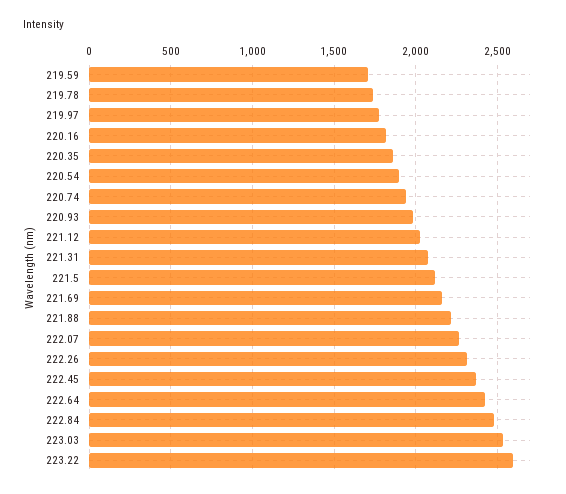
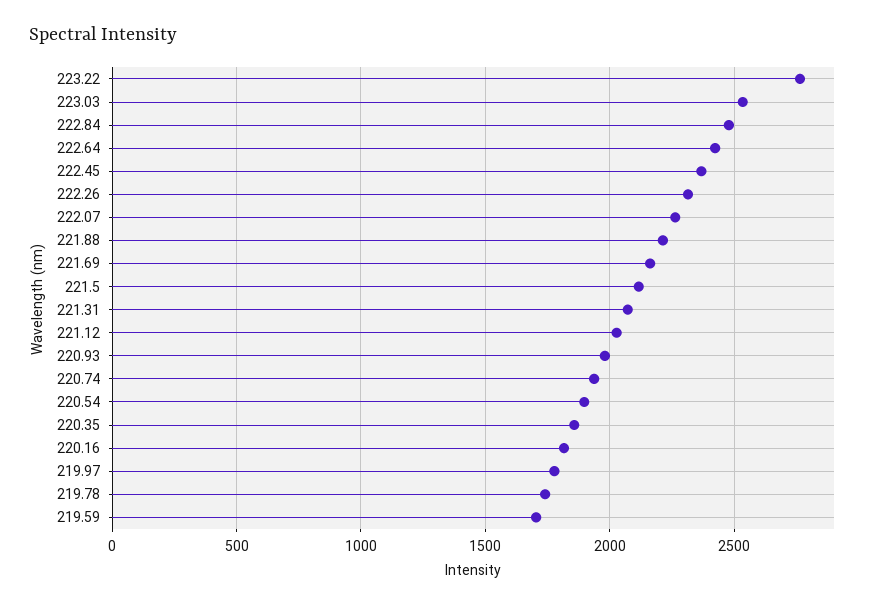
  {
    "219.59": 1700,
    "219.78": 1750,
    "219.97": 1800,
    "220.16": 1800,
    "220.35": 1850,
    "220.54": 1900,
    "220.74": 1950,
    "220.93": 2000,
    "221.12": 2050,
    "221.31": 2050,
    "221.5": 2100,
    "221.69": 2150,
    "221.88": 2200,
    "222.07": 2250,
    "222.26": 2300,
    "222.45": 2350,
    "222.64": 2400,
    "222.84": 2500,
    "223.03": 2550,
-   "223.22": 2600
+   "223.22": 2750
  }

